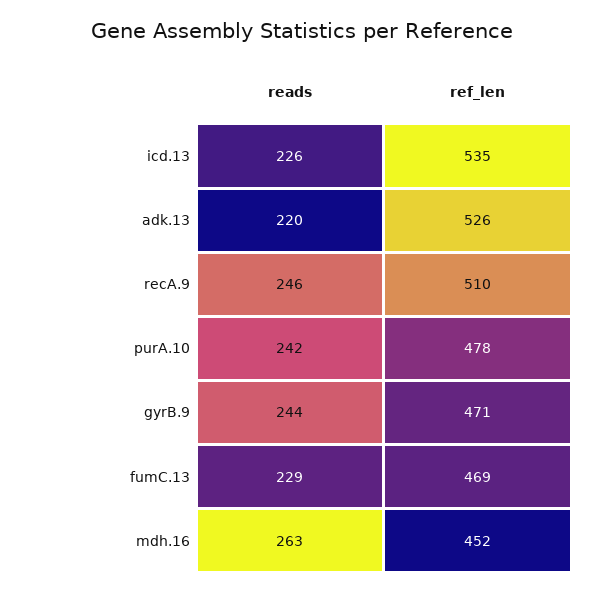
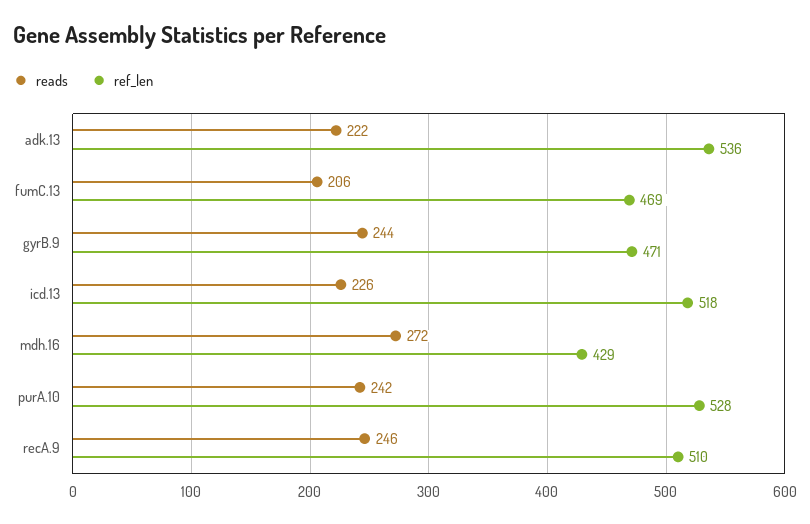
  {
    "reads": {
      "icd.13": 226,
-     "adk.13": 220,
+     "adk.13": 222,
      "recA.9": 246,
      "purA.10": 242,
      "gyrB.9": 244,
-     "fumC.13": 229,
+     "fumC.13": 206,
-     "mdh.16": 263
+     "mdh.16": 272
    },
    "ref_len": {
-     "icd.13": 535,
+     "icd.13": 518,
-     "adk.13": 526,
+     "adk.13": 536,
      "recA.9": 510,
-     "purA.10": 478,
+     "purA.10": 528,
      "gyrB.9": 471,
      "fumC.13": 469,
-     "mdh.16": 452
+     "mdh.16": 429
    }
  }

